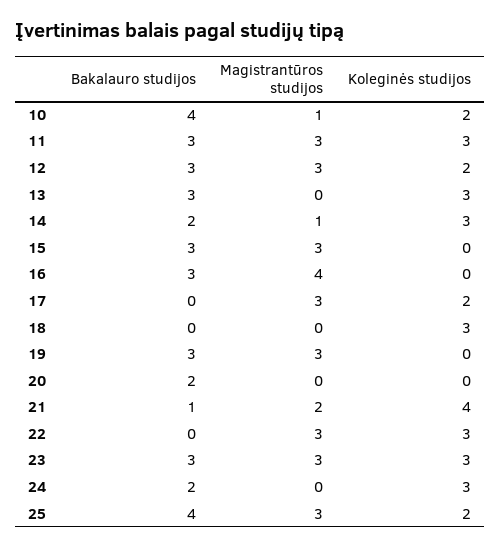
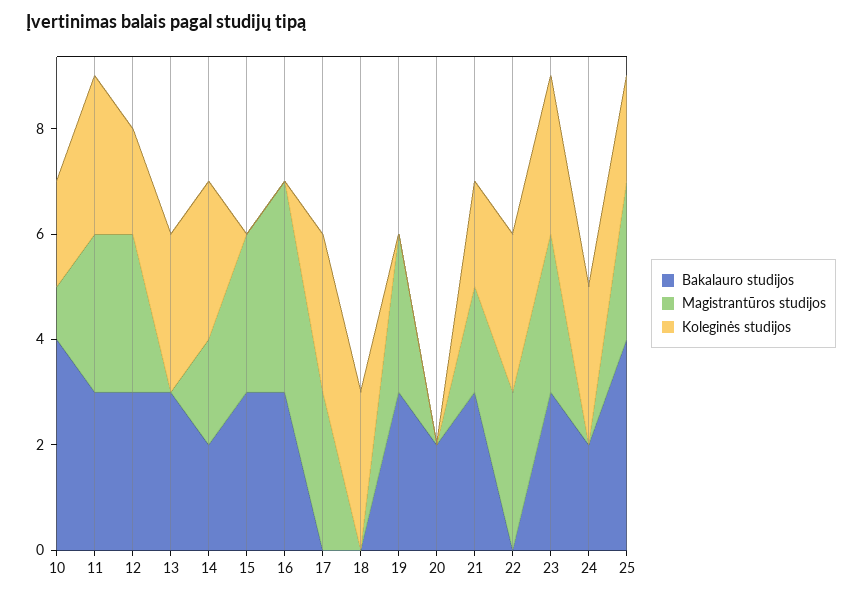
  {
    "Bakalauro studijos": {
      "10": 4,
      "11": 3,
      "12": 3,
      "13": 3,
      "14": 2,
      "15": 3,
      "16": 3,
      "17": 0,
      "18": 0,
      "19": 3,
      "20": 2,
-     "21": 1,
+     "21": 3,
      "22": 0,
      "23": 3,
      "24": 2,
      "25": 4
    },
    "Magistrantūros studijos": {
      "10": 1,
      "11": 3,
      "12": 3,
      "13": 0,
-     "14": 1,
+     "14": 2,
      "15": 3,
      "16": 4,
      "17": 3,
      "18": 0,
      "19": 3,
      "20": 0,
      "21": 2,
      "22": 3,
      "23": 3,
      "24": 0,
      "25": 3
    },
    "Koleginės studijos": {
      "10": 2,
      "11": 3,
      "12": 2,
      "13": 3,
      "14": 3,
      "15": 0,
      "16": 0,
-     "17": 2,
+     "17": 3,
      "18": 3,
      "19": 0,
      "20": 0,
-     "21": 4,
+     "21": 2,
      "22": 3,
      "23": 3,
      "24": 3,
      "25": 2
    }
  }

